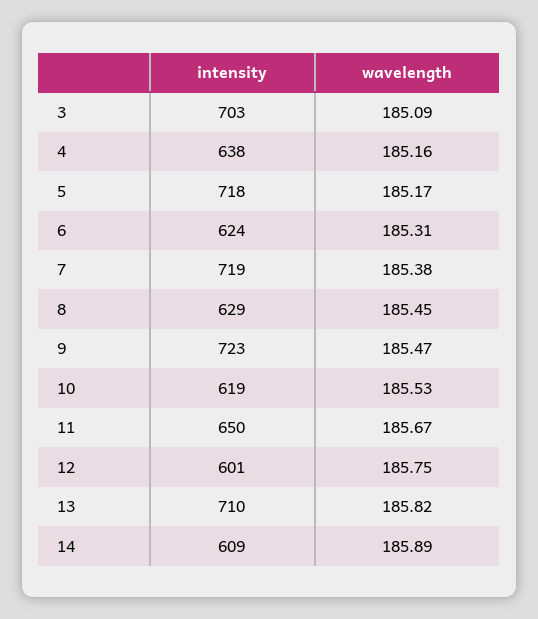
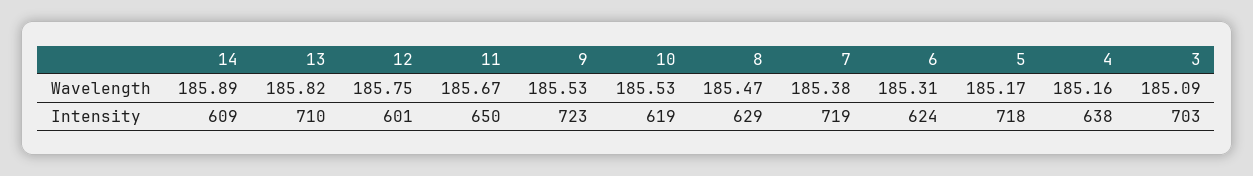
  {
    "intensity": {
      "3": 703,
      "4": 638,
      "5": 718,
      "6": 624,
      "7": 719,
      "8": 629,
      "9": 723,
      "10": 619,
      "11": 650,
      "12": 601,
      "13": 710,
      "14": 609
    },
    "wavelength": {
      "3": 185.09,
      "4": 185.16,
      "5": 185.17,
      "6": 185.31,
      "7": 185.38,
-     "8": 185.45,
+     "8": 185.47,
-     "9": 185.47,
+     "9": 185.53,
      "10": 185.53,
      "11": 185.67,
      "12": 185.75,
      "13": 185.82,
      "14": 185.89
    }
  }

